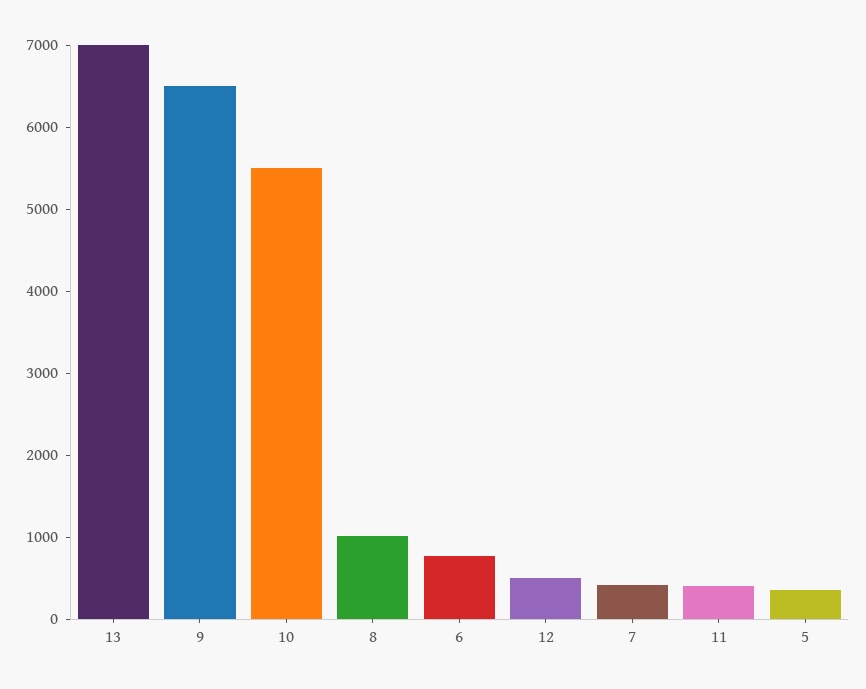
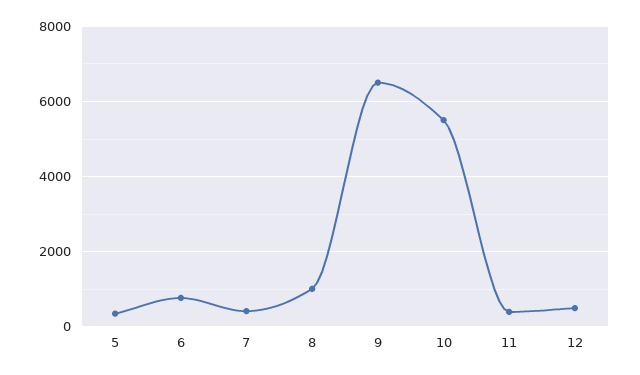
  {
-   "13": 7000,
    "9": 6600,
    "10": 5600,
    "8": 1000,
    "6": 800,
    "12": 600,
    "7": 400,
    "11": 400,
    "5": 400
  }

